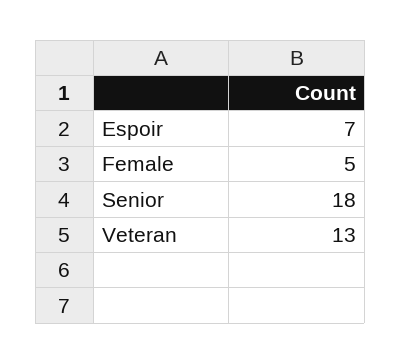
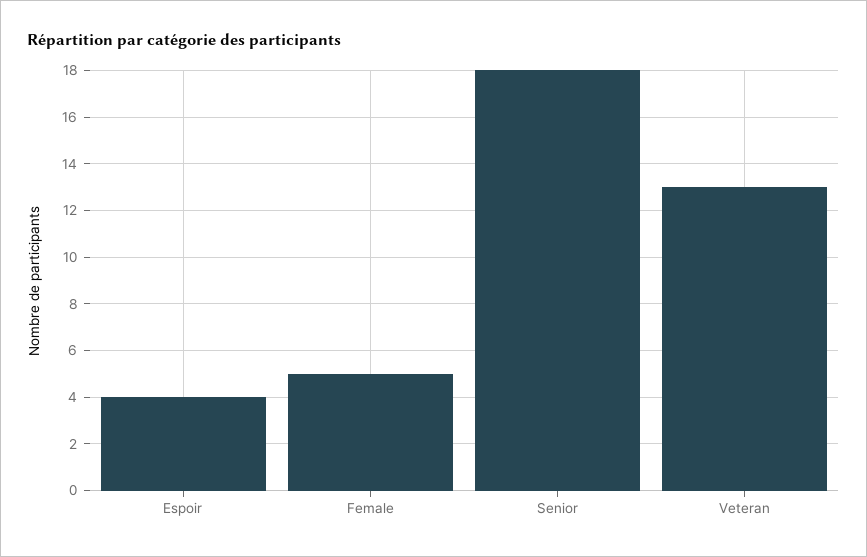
  {
-   "Espoir": 7,
+   "Espoir": 4,
    "Female": 5,
    "Senior": 18,
    "Veteran": 13
  }

